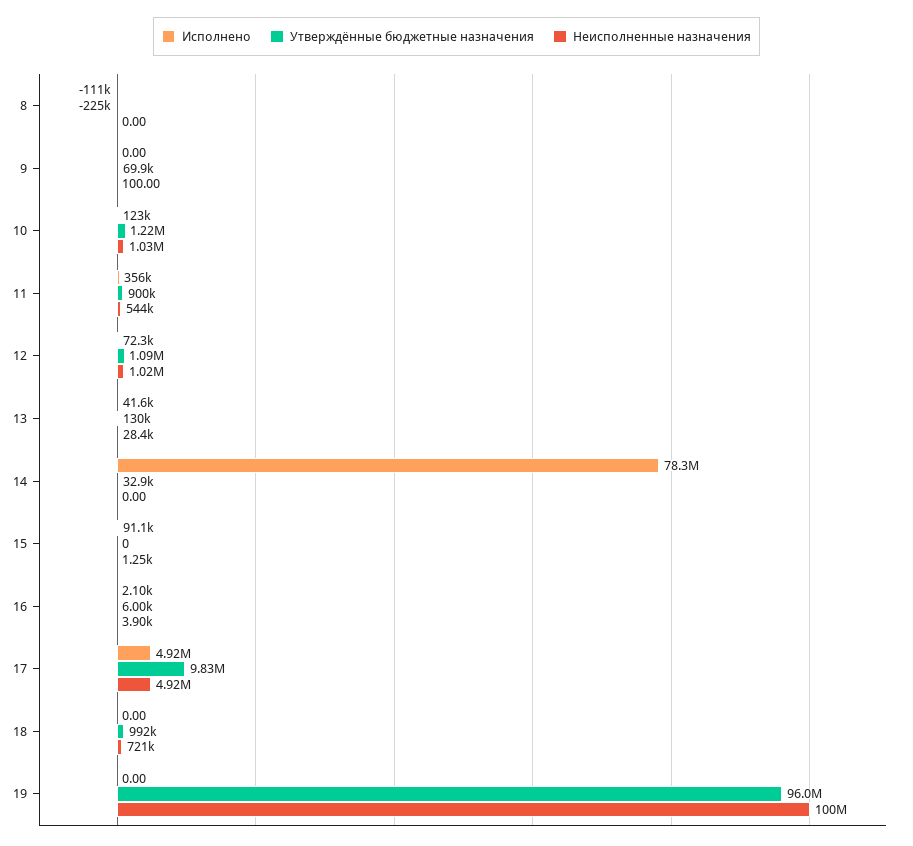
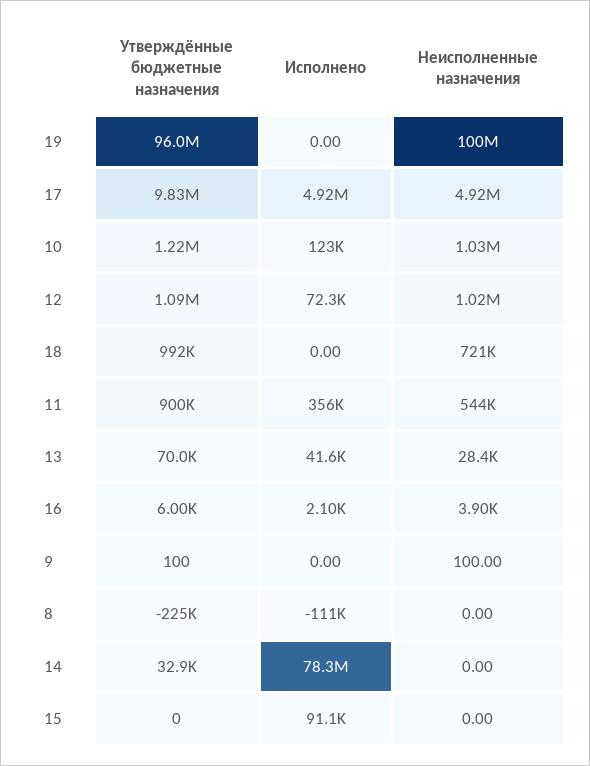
  {
    "Исполнено": {
      "8": -111000,
      "9": 0,
      "10": 123000,
      "11": 356000,
      "12": 72300,
      "13": 41600,
      "14": 78300000,
      "15": 91100,
      "16": 2100,
      "17": 4920000,
      "18": 0,
      "19": 0
    },
    "Утверждённые бюджетные назначения": {
      "8": -225000,
-     "9": 69900,
+     "9": 100,
      "10": 1220000,
      "11": 900000,
      "12": 1090000,
-     "13": 130000,
+     "13": 70000,
      "14": 32900,
      "15": 0,
      "16": 6000,
      "17": 9830000,
      "18": 992000,
      "19": 96000000
    },
    "Неисполненные назначения": {
      "8": 0,
      "9": 100,
      "10": 1030000,
      "11": 544000,
      "12": 1020000,
      "13": 28400,
      "14": 0,
-     "15": 1250,
+     "15": 0,
      "16": 3900,
      "17": 4920000,
      "18": 721000,
      "19": 100000000
    }
  }

